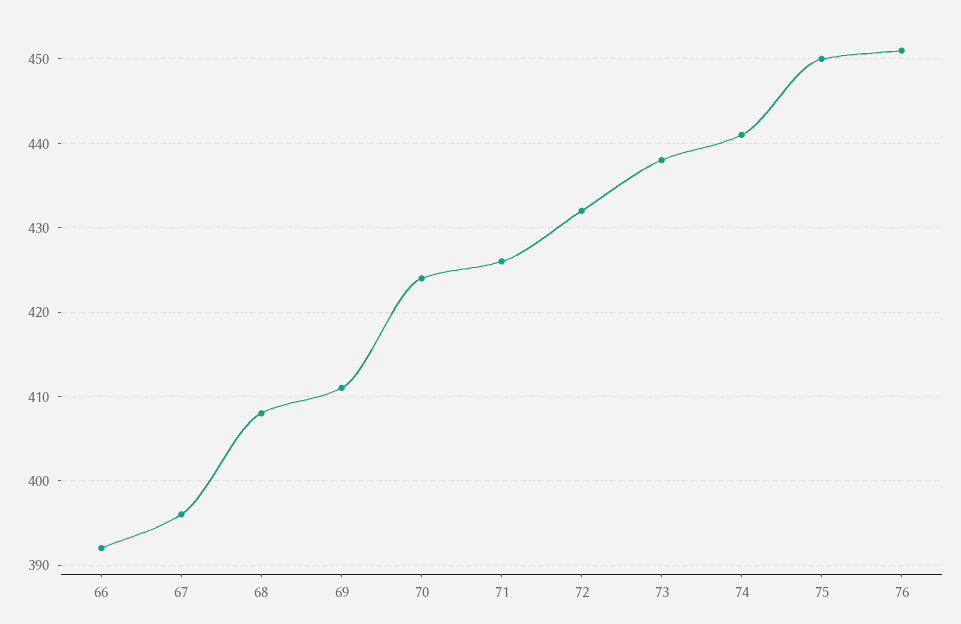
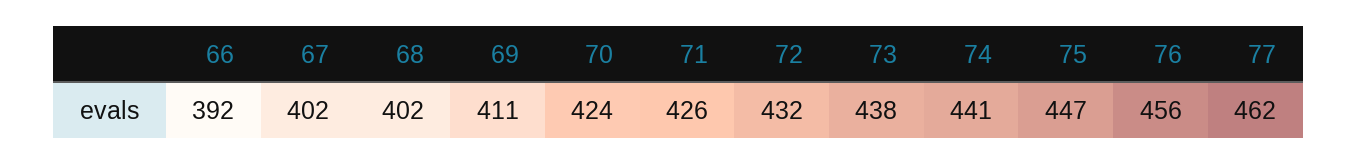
  {
    "66": 392,
-   "67": 396,
+   "67": 402,
-   "68": 408,
+   "68": 402,
    "69": 411,
    "70": 424,
    "71": 426,
    "72": 432,
    "73": 438,
    "74": 441,
-   "75": 450,
+   "75": 447,
-   "76": 451
+   "76": 456,
+   "77": 462
  }

